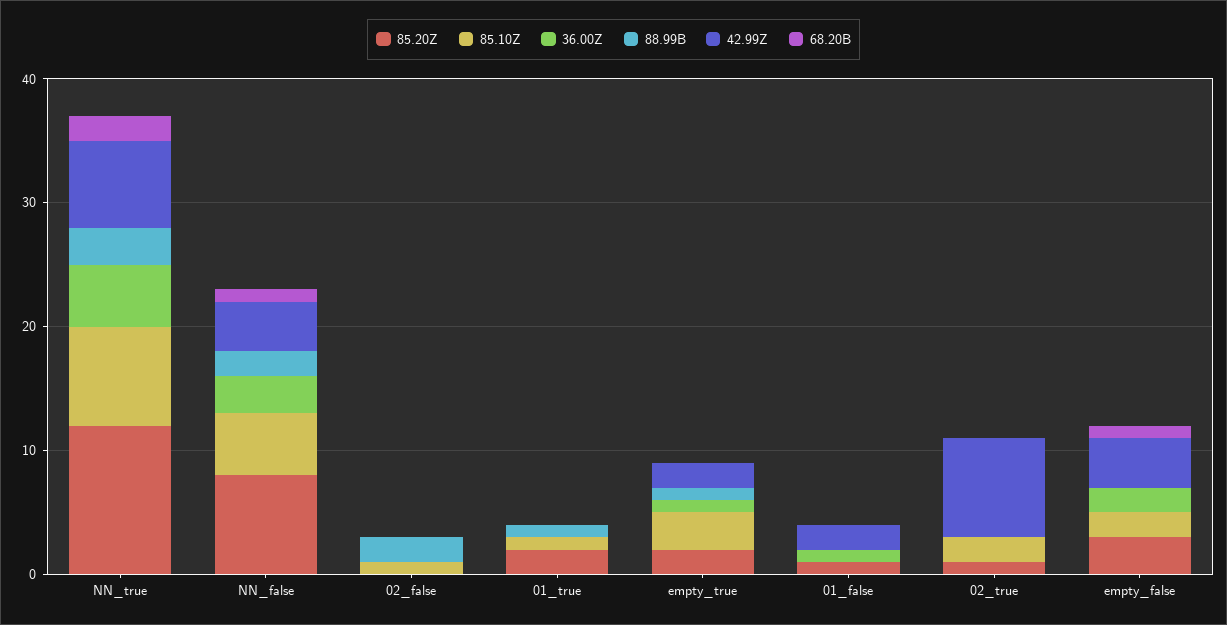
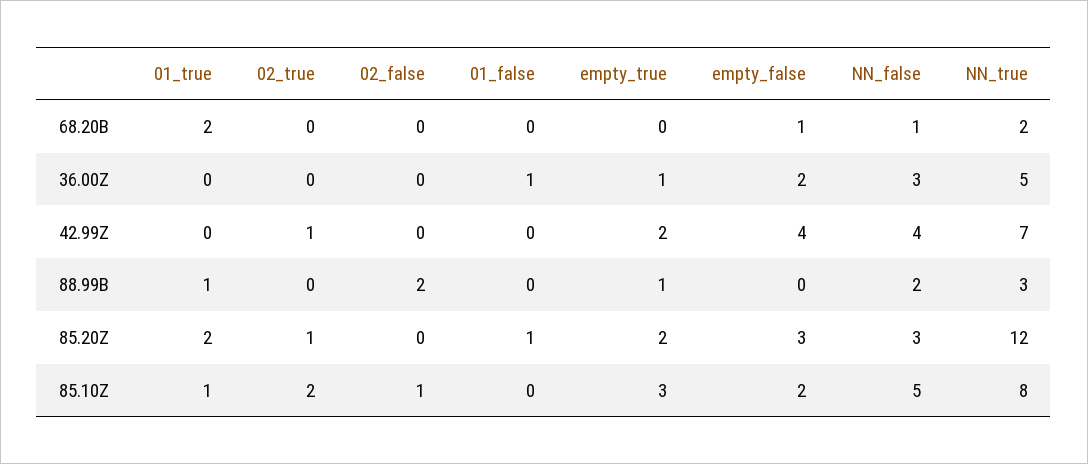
  {
    "85.20Z": {
      "NN_true": 12,
-     "NN_false": 8,
+     "NN_false": 3,
      "02_false": 0,
      "01_true": 2,
      "empty_true": 2,
      "01_false": 1,
      "02_true": 1,
      "empty_false": 3
    },
    "85.10Z": {
      "NN_true": 8,
      "NN_false": 5,
      "02_false": 1,
      "01_true": 1,
      "empty_true": 3,
      "01_false": 0,
      "02_true": 2,
      "empty_false": 2
    },
    "36.00Z": {
      "NN_true": 5,
      "NN_false": 3,
      "02_false": 0,
      "01_true": 0,
      "empty_true": 1,
      "01_false": 1,
      "02_true": 0,
      "empty_false": 2
    },
    "88.99B": {
      "NN_true": 3,
      "NN_false": 2,
      "02_false": 2,
      "01_true": 1,
      "empty_true": 1,
      "01_false": 0,
      "02_true": 0,
      "empty_false": 0
    },
    "42.99Z": {
      "NN_true": 7,
      "NN_false": 4,
      "02_false": 0,
      "01_true": 0,
      "empty_true": 2,
-     "01_false": 2,
+     "01_false": 0,
-     "02_true": 8,
+     "02_true": 1,
      "empty_false": 4
    },
    "68.20B": {
      "NN_true": 2,
      "NN_false": 1,
      "02_false": 0,
-     "01_true": 0,
+     "01_true": 2,
      "empty_true": 0,
      "01_false": 0,
      "02_true": 0,
      "empty_false": 1
    }
  }

